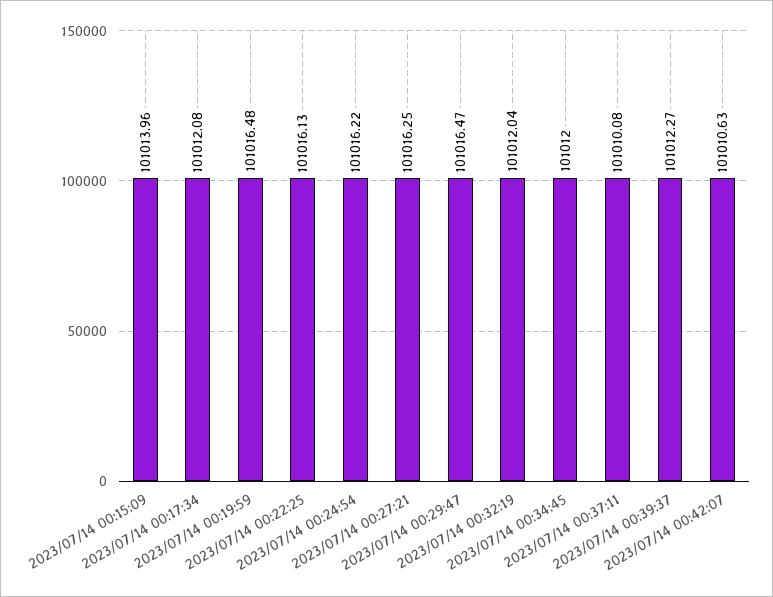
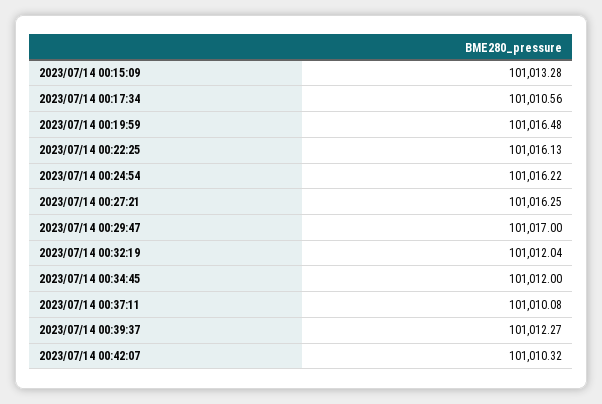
  {
-   "2023/07/14 00:15:09": 101013.96,
+   "2023/07/14 00:15:09": 101013.28,
-   "2023/07/14 00:17:34": 101012.08,
+   "2023/07/14 00:17:34": 101010.56,
    "2023/07/14 00:19:59": 101016.48,
    "2023/07/14 00:22:25": 101016.13,
    "2023/07/14 00:24:54": 101016.22,
    "2023/07/14 00:27:21": 101016.25,
-   "2023/07/14 00:29:47": 101016.47,
+   "2023/07/14 00:29:47": 101017,
    "2023/07/14 00:32:19": 101012.04,
    "2023/07/14 00:34:45": 101012,
    "2023/07/14 00:37:11": 101010.08,
    "2023/07/14 00:39:37": 101012.27,
-   "2023/07/14 00:42:07": 101010.63
+   "2023/07/14 00:42:07": 101010.32
  }

